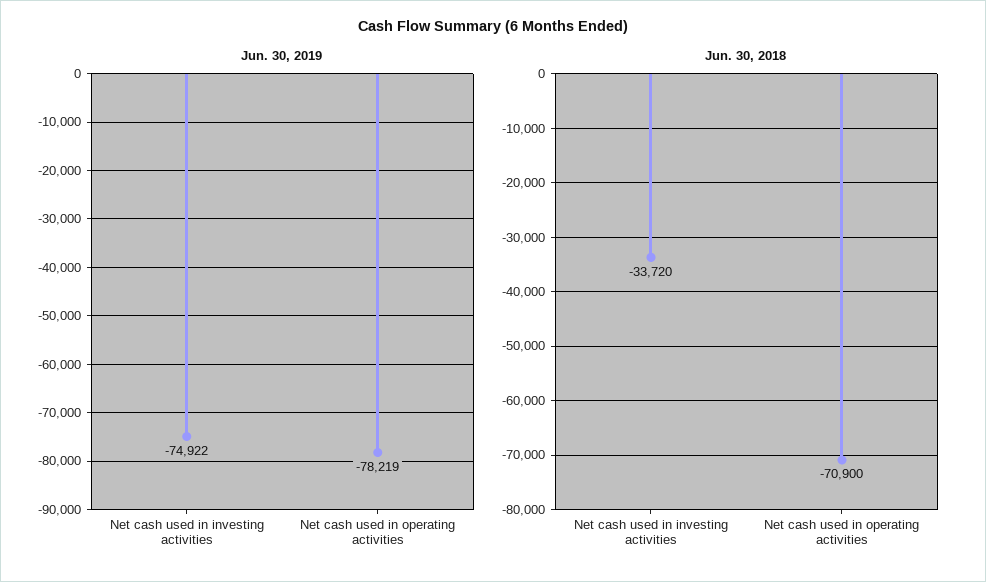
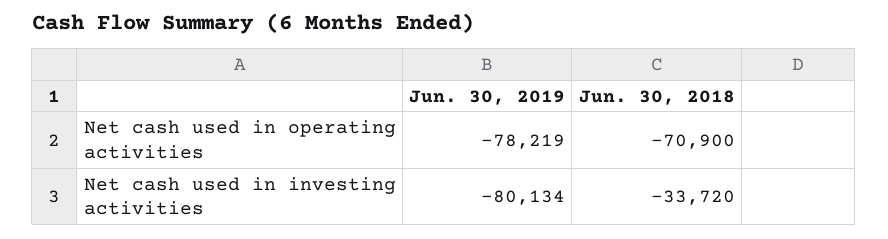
  {
    "Jun. 30, 2019": {
-     "Net cash used in investing activities": -74922,
+     "Net cash used in investing activities": -80134,
      "Net cash used in operating activities": -78219
    },
    "Jun. 30, 2018": {
      "Net cash used in investing activities": -33720,
      "Net cash used in operating activities": -70900
    }
  }

